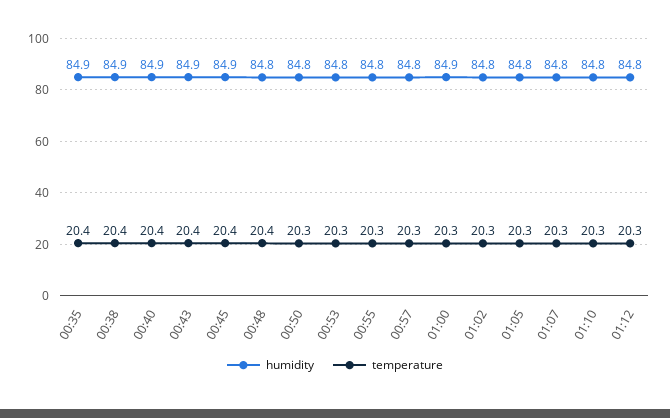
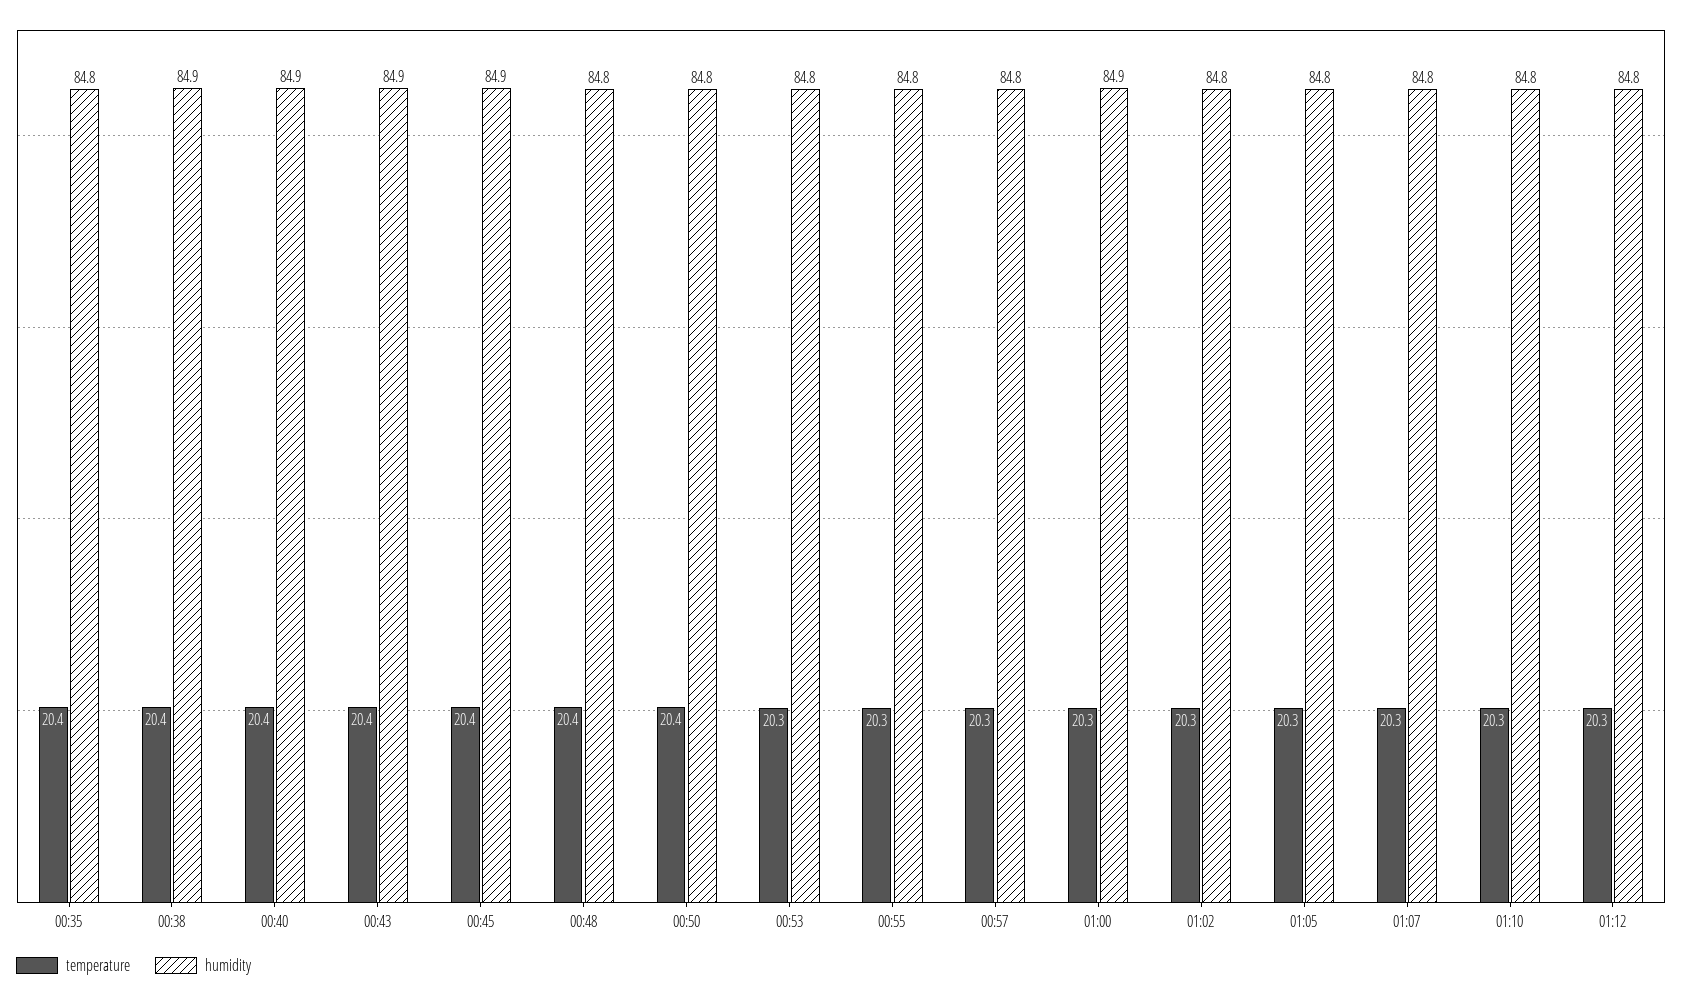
  {
    "humidity": {
-     "00:35": 84.9,
+     "00:35": 84.8,
      "00:38": 84.9,
      "00:40": 84.9,
      "00:43": 84.9,
      "00:45": 84.9,
      "00:48": 84.8,
      "00:50": 84.8,
      "00:53": 84.8,
      "00:55": 84.8,
      "00:57": 84.8,
      "01:00": 84.9,
      "01:02": 84.8,
      "01:05": 84.8,
      "01:07": 84.8,
      "01:10": 84.8,
      "01:12": 84.8
    },
    "temperature": {
      "00:35": 20.4,
      "00:38": 20.4,
      "00:40": 20.4,
      "00:43": 20.4,
      "00:45": 20.4,
      "00:48": 20.4,
-     "00:50": 20.3,
+     "00:50": 20.4,
      "00:53": 20.3,
      "00:55": 20.3,
      "00:57": 20.3,
      "01:00": 20.3,
      "01:02": 20.3,
      "01:05": 20.3,
      "01:07": 20.3,
      "01:10": 20.3,
      "01:12": 20.3
    }
  }

